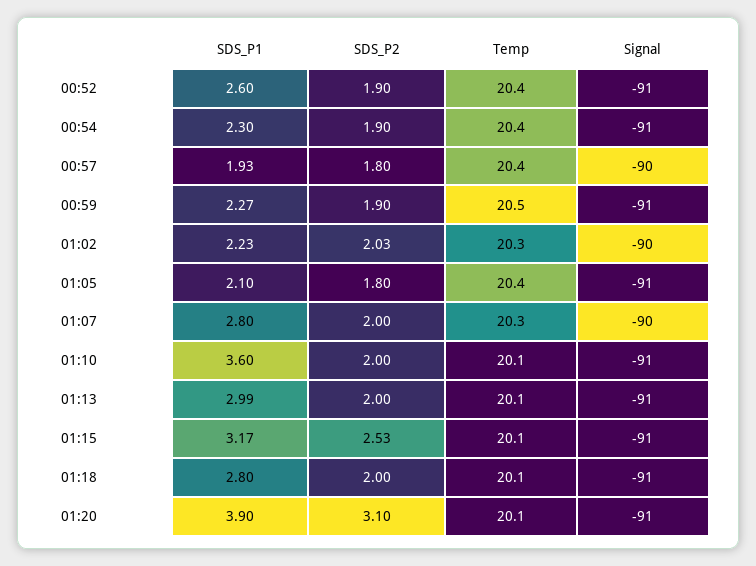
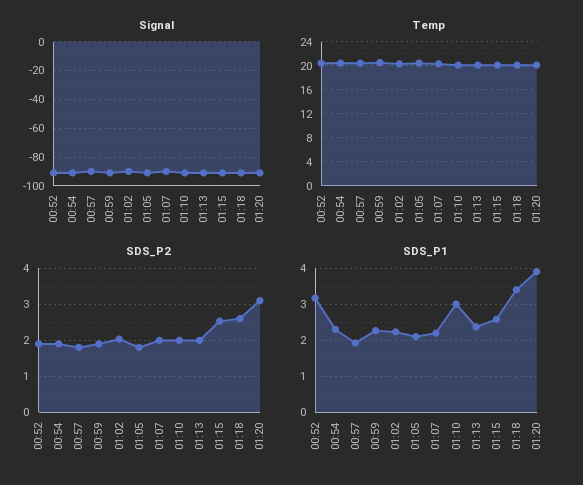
  {
    "SDS_P1": {
-     "00:52": 2.6,
+     "00:52": 3.2,
      "00:54": 2.3,
      "00:57": 1.93,
      "00:59": 2.27,
      "01:02": 2.23,
      "01:05": 2.1,
-     "01:07": 2.8,
+     "01:07": 2.2,
-     "01:10": 3.6,
+     "01:10": 3,
-     "01:13": 2.99,
+     "01:13": 2.4,
-     "01:15": 3.17,
+     "01:15": 2.6,
-     "01:18": 2.8,
+     "01:18": 3.4,
      "01:20": 3.9
    },
    "SDS_P2": {
      "00:52": 1.9,
      "00:54": 1.9,
      "00:57": 1.8,
      "00:59": 1.9,
      "01:02": 2.03,
      "01:05": 1.8,
      "01:07": 2,
      "01:10": 2,
      "01:13": 2,
      "01:15": 2.53,
-     "01:18": 2,
+     "01:18": 2.6,
      "01:20": 3.1
    },
    "Temp": {
      "00:52": 20.4,
      "00:54": 20.4,
      "00:57": 20.4,
      "00:59": 20.5,
      "01:02": 20.3,
      "01:05": 20.4,
      "01:07": 20.3,
      "01:10": 20.1,
      "01:13": 20.1,
      "01:15": 20.1,
      "01:18": 20.1,
      "01:20": 20.1
    },
    "Signal": {
      "00:52": -91,
      "00:54": -91,
      "00:57": -90,
      "00:59": -91,
      "01:02": -90,
      "01:05": -91,
      "01:07": -90,
      "01:10": -91,
      "01:13": -91,
      "01:15": -91,
      "01:18": -91,
      "01:20": -91
    }
  }

